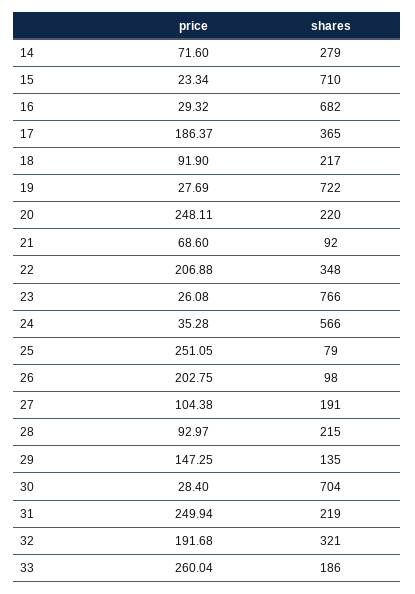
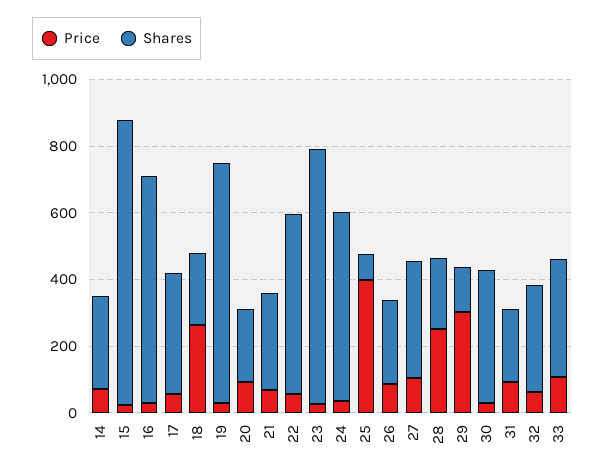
  {
    "price": {
      "14": 71.6,
      "15": 23.34,
      "16": 29.32,
-     "17": 186.37,
+     "17": 50,
-     "18": 91.9,
+     "18": 250,
      "19": 27.69,
-     "20": 248.11,
+     "20": 100,
      "21": 68.6,
-     "22": 206.88,
+     "22": 50,
      "23": 26.08,
      "24": 35.28,
-     "25": 251.05,
+     "25": 400,
-     "26": 202.75,
+     "26": 100,
      "27": 104.38,
-     "28": 92.97,
+     "28": 250,
-     "29": 147.25,
+     "29": 300,
      "30": 28.4,
-     "31": 249.94,
+     "31": 100,
-     "32": 191.68,
+     "32": 50,
-     "33": 260.04
+     "33": 100
    },
    "shares": {
      "14": 279,
-     "15": 710,
+     "15": 850,
      "16": 682,
      "17": 365,
      "18": 217,
      "19": 722,
      "20": 220,
-     "21": 92,
+     "21": 300,
-     "22": 348,
+     "22": 550,
      "23": 766,
      "24": 566,
      "25": 79,
-     "26": 98,
+     "26": 250,
-     "27": 191,
+     "27": 350,
      "28": 215,
      "29": 135,
-     "30": 704,
+     "30": 400,
      "31": 219,
      "32": 321,
-     "33": 186
+     "33": 350
    }
  }

